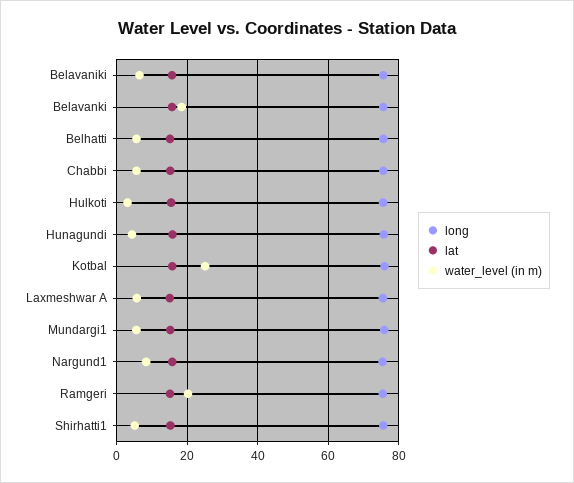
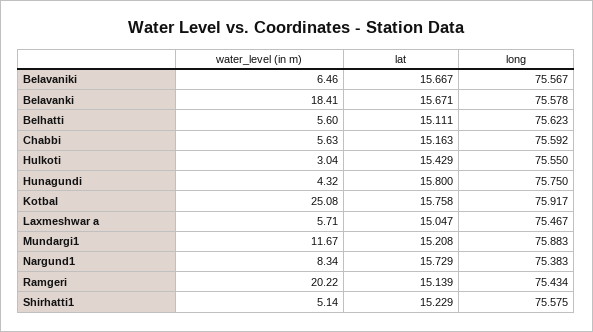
  {
    "long": {
      "Belavaniki": 75.567,
      "Belavanki": 75.578,
      "Belhatti": 75.623,
      "Chabbi": 75.592,
      "Hulkoti": 75.55,
      "Hunagundi": 75.75,
      "Kotbal": 75.917,
      "Laxmeshwar A": 75.467,
      "Mundargi1": 75.883,
      "Nargund1": 75.383,
      "Ramgeri": 75.434,
      "Shirhatti1": 75.575
    },
    "lat": {
      "Belavaniki": 15.667,
      "Belavanki": 15.671,
      "Belhatti": 15.111,
      "Chabbi": 15.163,
      "Hulkoti": 15.429,
      "Hunagundi": 15.8,
      "Kotbal": 15.758,
      "Laxmeshwar A": 15.047,
      "Mundargi1": 15.208,
      "Nargund1": 15.729,
      "Ramgeri": 15.139,
      "Shirhatti1": 15.229
    },
    "water_level (in m)": {
      "Belavaniki": 6.46,
      "Belavanki": 18.41,
      "Belhatti": 5.6,
      "Chabbi": 5.63,
      "Hulkoti": 3.04,
      "Hunagundi": 4.32,
      "Kotbal": 25.08,
      "Laxmeshwar A": 5.71,
-     "Mundargi1": 6,
+     "Mundargi1": 11.67,
      "Nargund1": 8.34,
      "Ramgeri": 20.22,
      "Shirhatti1": 5.14
    }
  }

